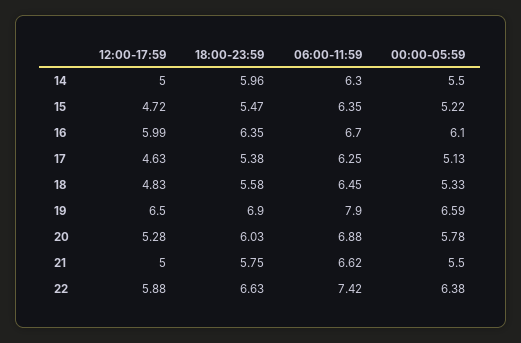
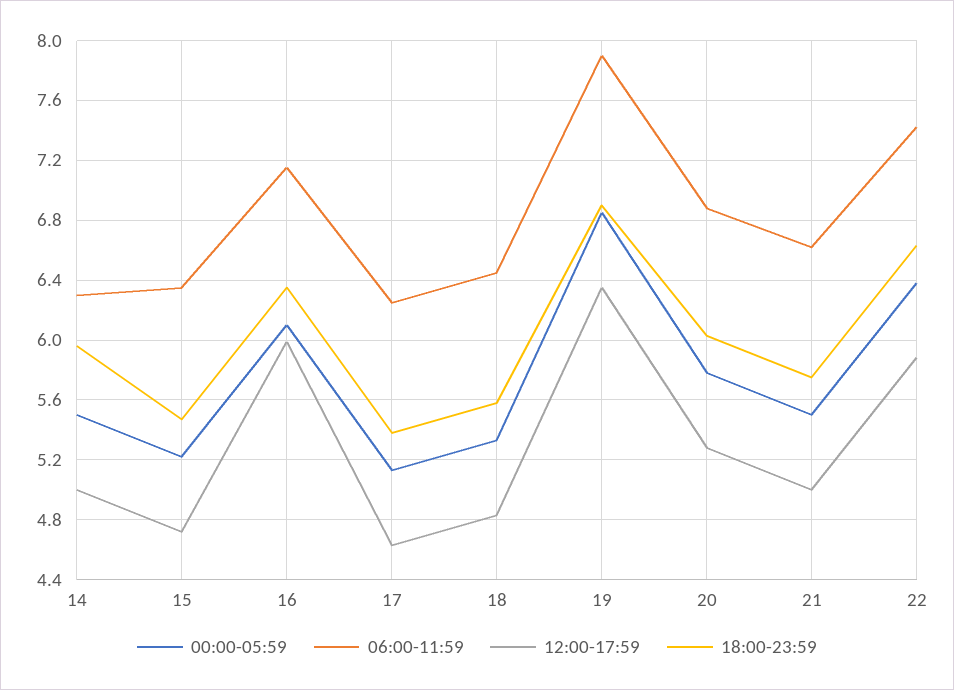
  {
    "12:00-17:59": {
      "14": 5,
      "15": 4.72,
      "16": 5.99,
      "17": 4.63,
      "18": 4.83,
-     "19": 6.5,
+     "19": 6.35,
      "20": 5.28,
      "21": 5,
      "22": 5.88
    },
    "18:00-23:59": {
      "14": 5.96,
      "15": 5.47,
      "16": 6.35,
      "17": 5.38,
      "18": 5.58,
      "19": 6.9,
      "20": 6.03,
      "21": 5.75,
      "22": 6.63
    },
    "06:00-11:59": {
      "14": 6.3,
      "15": 6.35,
-     "16": 6.7,
+     "16": 7.15,
      "17": 6.25,
      "18": 6.45,
      "19": 7.9,
      "20": 6.88,
      "21": 6.62,
      "22": 7.42
    },
    "00:00-05:59": {
      "14": 5.5,
      "15": 5.22,
      "16": 6.1,
      "17": 5.13,
      "18": 5.33,
-     "19": 6.59,
+     "19": 6.85,
      "20": 5.78,
      "21": 5.5,
      "22": 6.38
    }
  }

